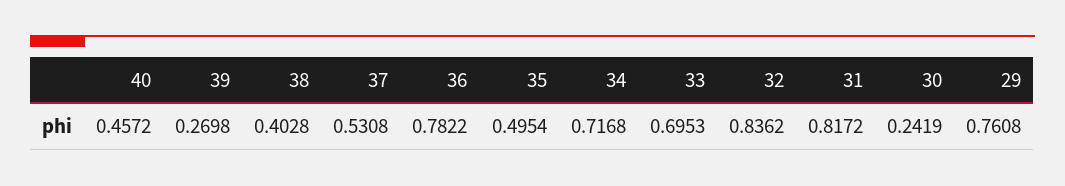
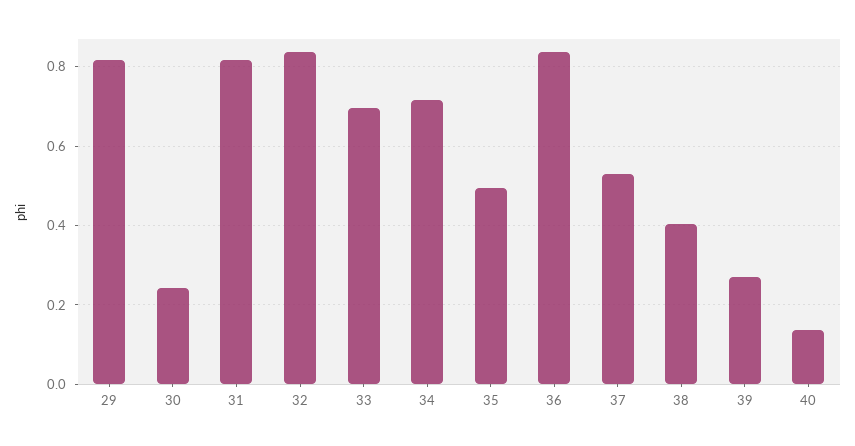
  {
-   "40": 0.4572,
+   "40": 0.14,
    "39": 0.2698,
    "38": 0.4028,
    "37": 0.5308,
-   "36": 0.7822,
+   "36": 0.84,
    "35": 0.4954,
    "34": 0.7168,
    "33": 0.6953,
    "32": 0.8362,
    "31": 0.8172,
    "30": 0.2419,
-   "29": 0.7608
+   "29": 0.82
  }

